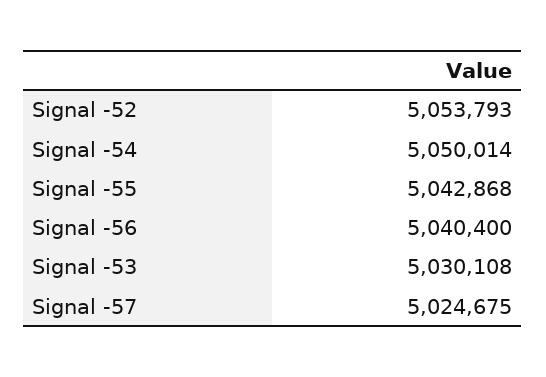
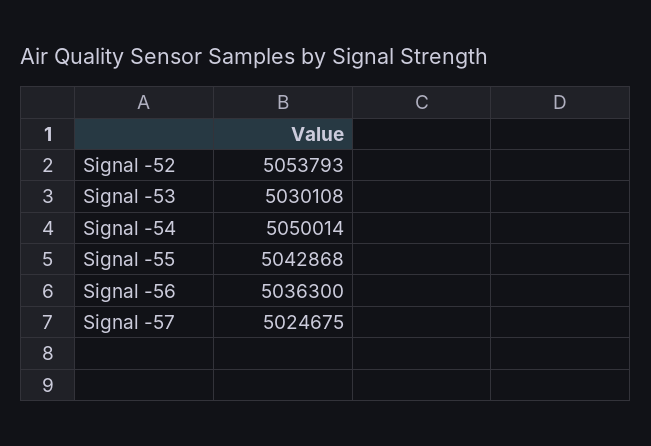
  {
    "Signal -52": 5053793,
    "Signal -54": 5050014,
    "Signal -55": 5042868,
-   "Signal -56": 5040400,
+   "Signal -56": 5036300,
    "Signal -53": 5030108,
    "Signal -57": 5024675
  }

